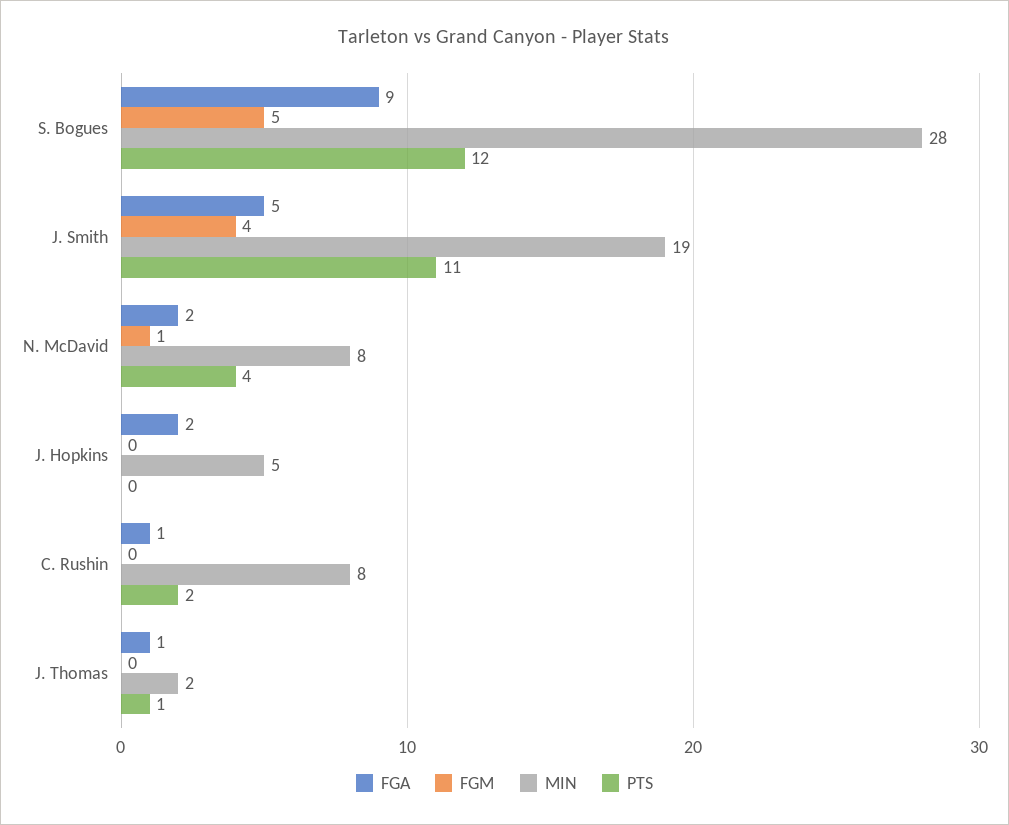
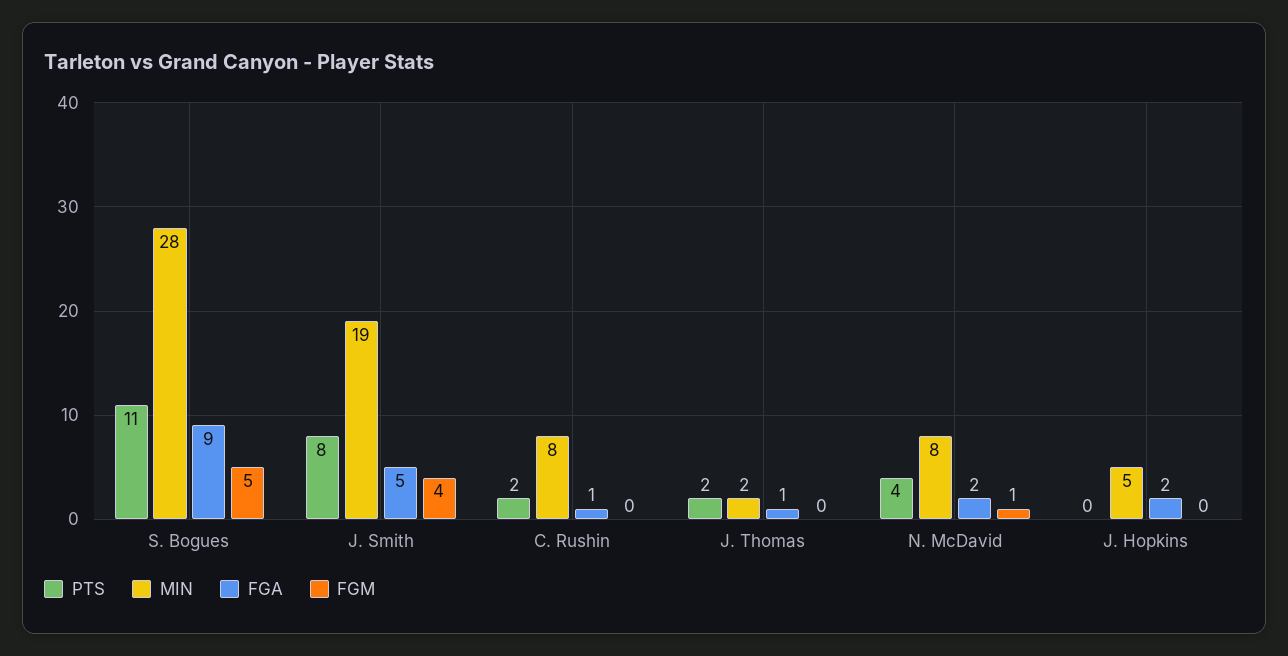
  {
    "FGA": {
      "S. Bogues": 9,
      "J. Smith": 5,
      "N. McDavid": 2,
      "J. Hopkins": 2,
      "C. Rushin": 1,
      "J. Thomas": 1
    },
    "FGM": {
      "S. Bogues": 5,
      "J. Smith": 4,
      "N. McDavid": 1,
      "J. Hopkins": 0,
      "C. Rushin": 0,
      "J. Thomas": 0
    },
    "MIN": {
      "S. Bogues": 28,
      "J. Smith": 19,
      "N. McDavid": 8,
      "J. Hopkins": 5,
      "C. Rushin": 8,
      "J. Thomas": 2
    },
    "PTS": {
-     "S. Bogues": 12,
+     "S. Bogues": 11,
-     "J. Smith": 11,
+     "J. Smith": 8,
      "N. McDavid": 4,
      "J. Hopkins": 0,
      "C. Rushin": 2,
-     "J. Thomas": 1
+     "J. Thomas": 2
    }
  }

